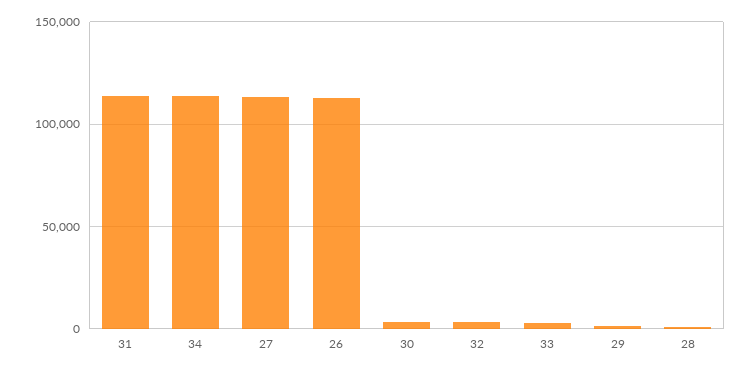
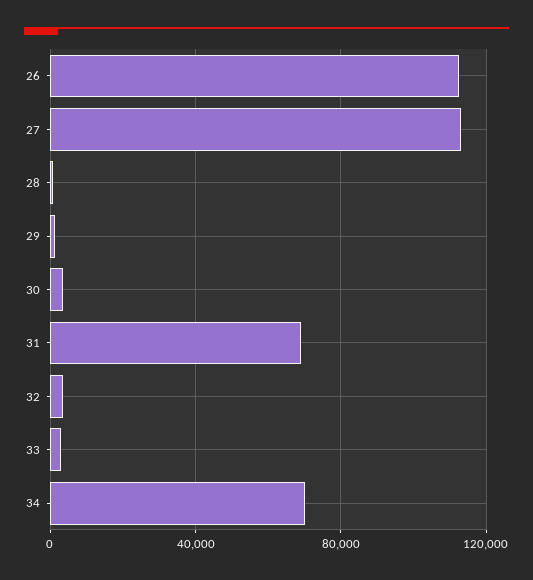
  {
-   "31": 115000,
+   "31": 70000,
-   "34": 115000,
+   "34": 70000,
    "27": 115000,
    "26": 115000,
    "30": 5000,
    "32": 5000,
    "33": 5000,
    "29": 0,
    "28": 0
  }

